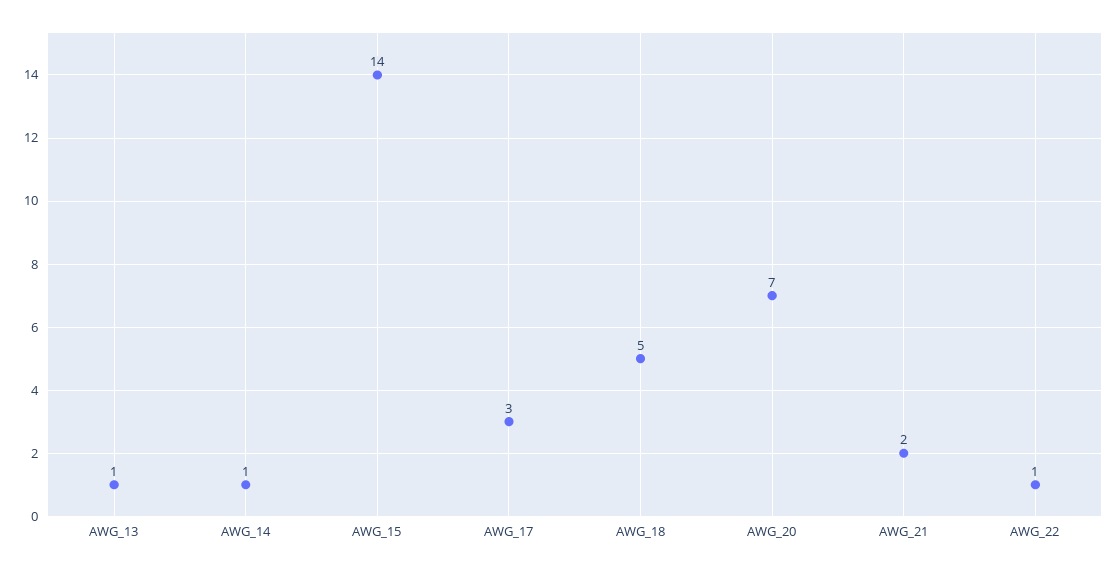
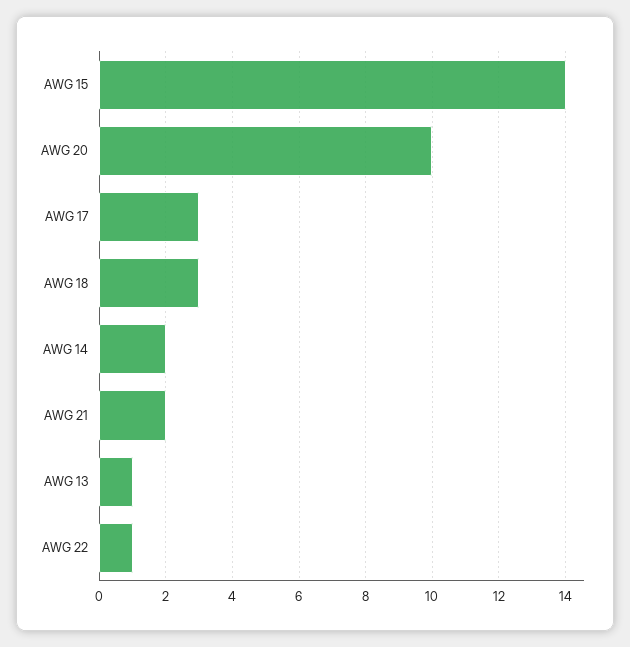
  {
    "AWG_13": 1,
-   "AWG_14": 1,
+   "AWG_14": 2,
    "AWG_15": 14,
    "AWG_17": 3,
-   "AWG_18": 5,
+   "AWG_18": 3,
-   "AWG_20": 7,
+   "AWG_20": 10,
    "AWG_21": 2,
    "AWG_22": 1
  }

